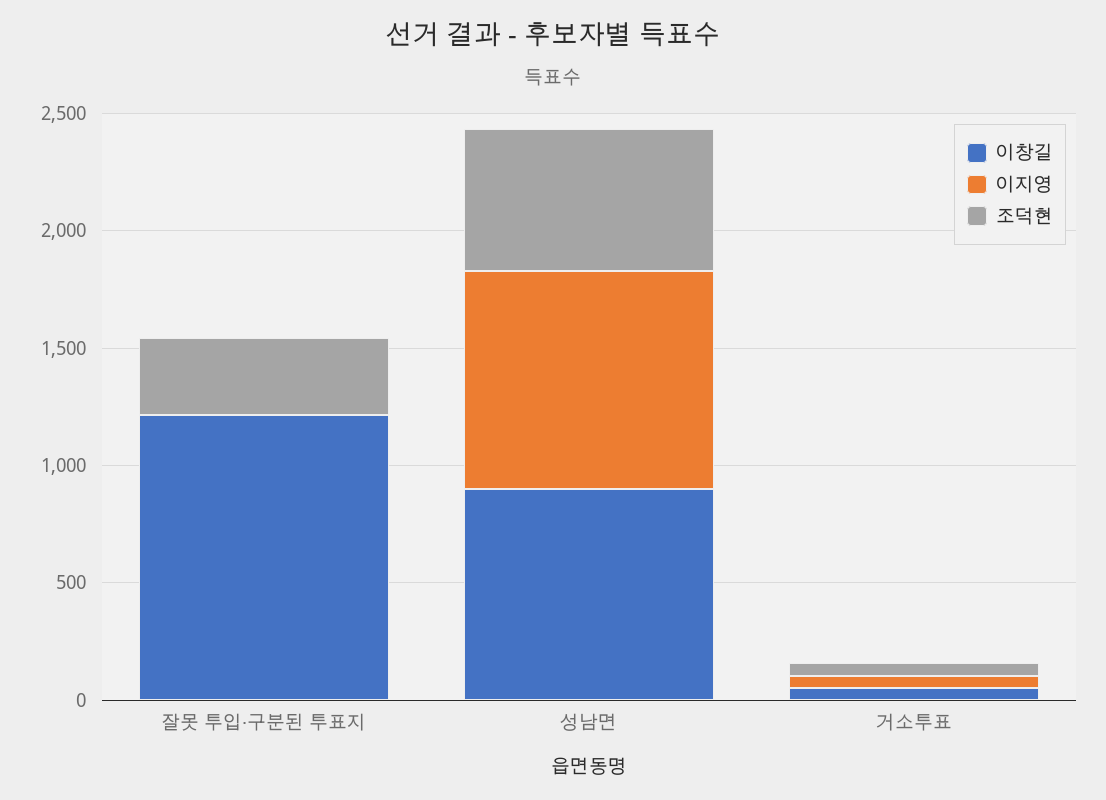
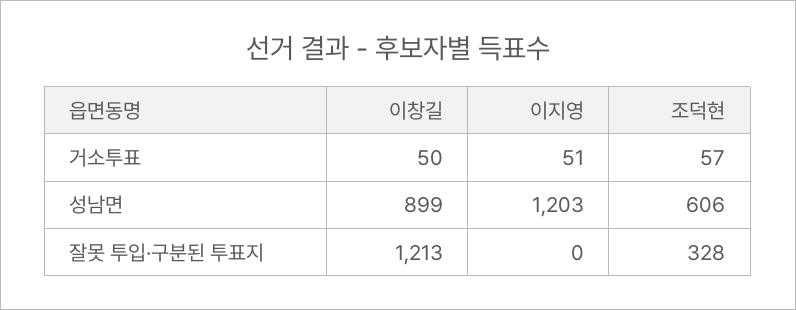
  {
    "이창길": {
      "잘못 투입·구분된 투표지": 1213,
      "성남면": 899,
      "거소투표": 50
    },
    "이지영": {
      "잘못 투입·구분된 투표지": 0,
-     "성남면": 900,
+     "성남면": 1203,
      "거소투표": 51
    },
    "조덕현": {
      "잘못 투입·구분된 투표지": 328,
      "성남면": 606,
      "거소투표": 57
    }
  }

